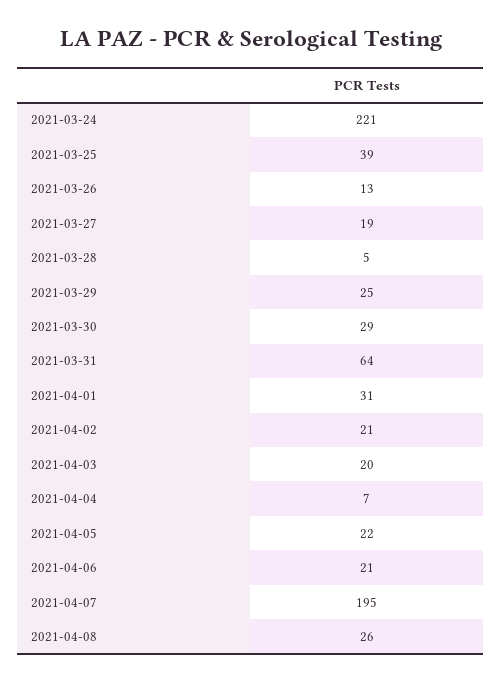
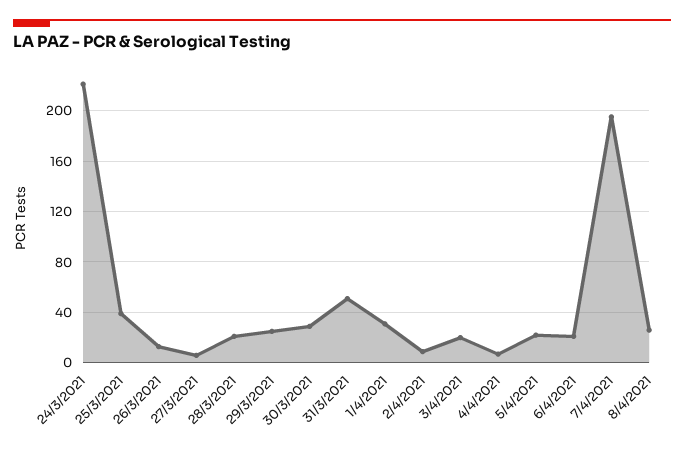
  {
    "2021-03-24": 221,
    "2021-03-25": 39,
    "2021-03-26": 13,
-   "2021-03-27": 19,
+   "2021-03-27": 5,
-   "2021-03-28": 5,
+   "2021-03-28": 20,
    "2021-03-29": 25,
    "2021-03-30": 29,
-   "2021-03-31": 64,
+   "2021-03-31": 50,
    "2021-04-01": 31,
-   "2021-04-02": 21,
+   "2021-04-02": 10,
    "2021-04-03": 20,
    "2021-04-04": 7,
    "2021-04-05": 22,
    "2021-04-06": 21,
    "2021-04-07": 195,
    "2021-04-08": 26
  }

